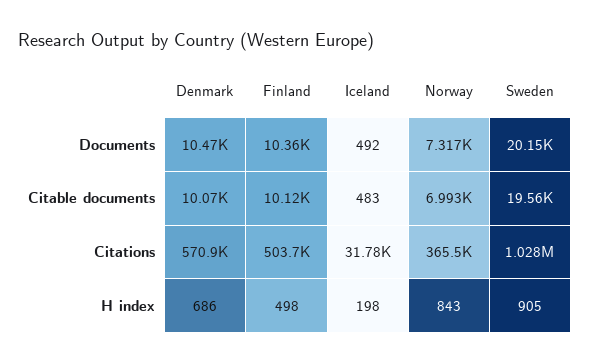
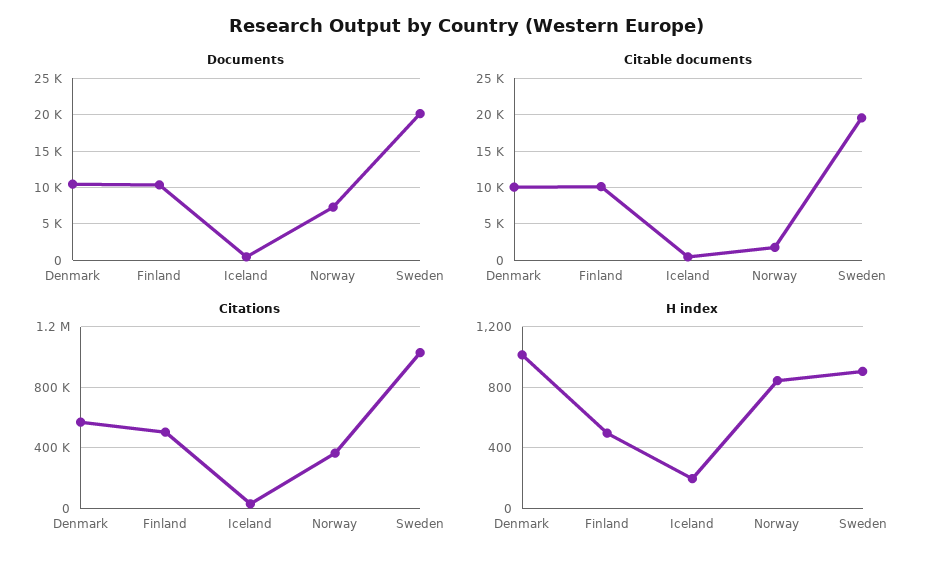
  {
    "Documents": {
      "Denmark": 10470,
      "Finland": 10360,
      "Iceland": 492,
      "Norway": 7317,
      "Sweden": 20150
    },
    "Citable documents": {
      "Denmark": 10070,
      "Finland": 10120,
      "Iceland": 483,
-     "Norway": 6993,
+     "Norway": 2000,
      "Sweden": 19560
    },
    "Citations": {
      "Denmark": 570900,
      "Finland": 503700,
      "Iceland": 31780,
      "Norway": 365500,
      "Sweden": 1028000
    },
    "H index": {
-     "Denmark": 686,
+     "Denmark": 1000,
      "Finland": 498,
      "Iceland": 198,
      "Norway": 843,
      "Sweden": 905
    }
  }

